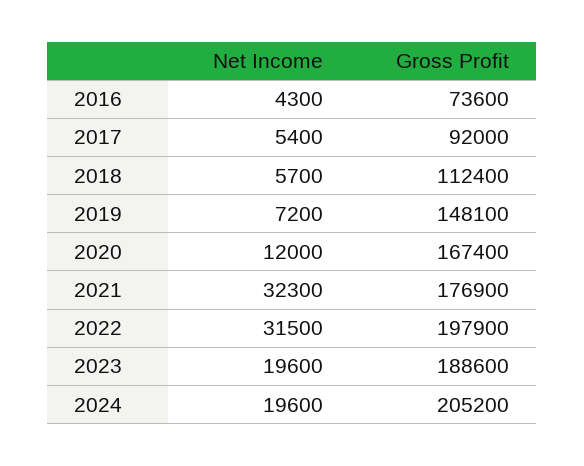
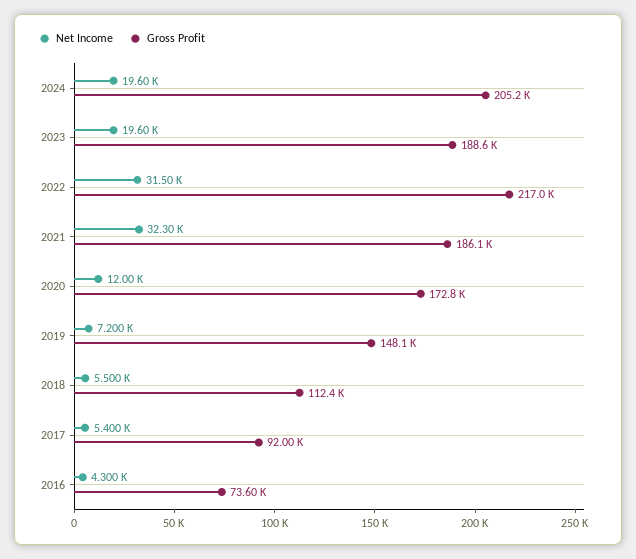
  {
    "Net Income": {
      "2016": 4300,
      "2017": 5400,
-     "2018": 5700,
+     "2018": 5500,
      "2019": 7200,
      "2020": 12000,
      "2021": 32300,
      "2022": 31500,
      "2023": 19600,
      "2024": 19600
    },
    "Gross Profit": {
      "2016": 73600,
      "2017": 92000,
      "2018": 112400,
      "2019": 148100,
-     "2020": 167400,
+     "2020": 172800,
-     "2021": 176900,
+     "2021": 186100,
-     "2022": 197900,
+     "2022": 217000,
      "2023": 188600,
      "2024": 205200
    }
  }

